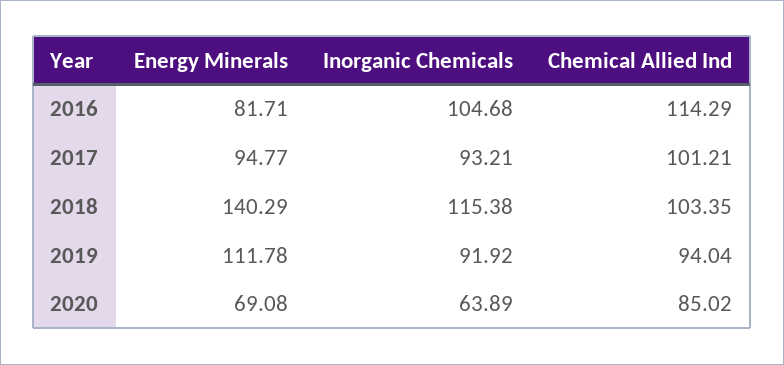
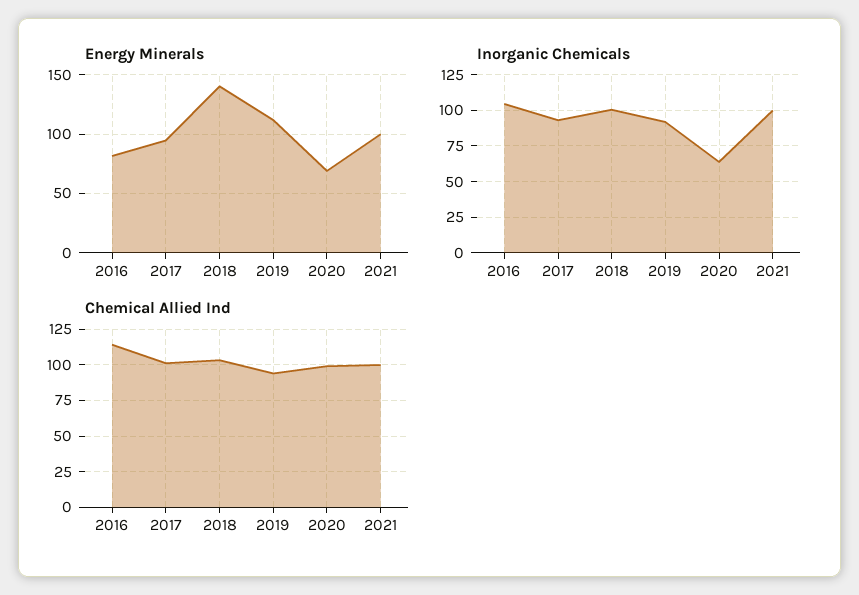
  {
    "Energy Minerals": {
      "2016": 81.71,
      "2017": 94.77,
      "2018": 140.29,
      "2019": 111.78,
-     "2020": 69.08
+     "2020": 69.08,
+     "2021": 100
    },
    "Inorganic Chemicals": {
      "2016": 104.68,
      "2017": 93.21,
-     "2018": 115.38,
+     "2018": 100,
      "2019": 91.92,
-     "2020": 63.89
+     "2020": 63.89,
+     "2021": 100
    },
    "Chemical Allied Ind": {
      "2016": 114.29,
      "2017": 101.21,
      "2018": 103.35,
      "2019": 94.04,
-     "2020": 85.02
+     "2020": 100,
+     "2021": 100
    }
  }

